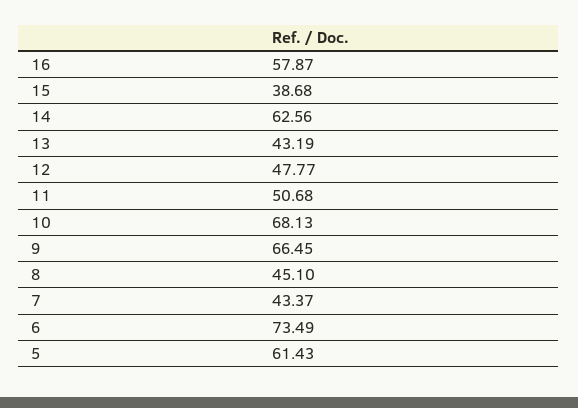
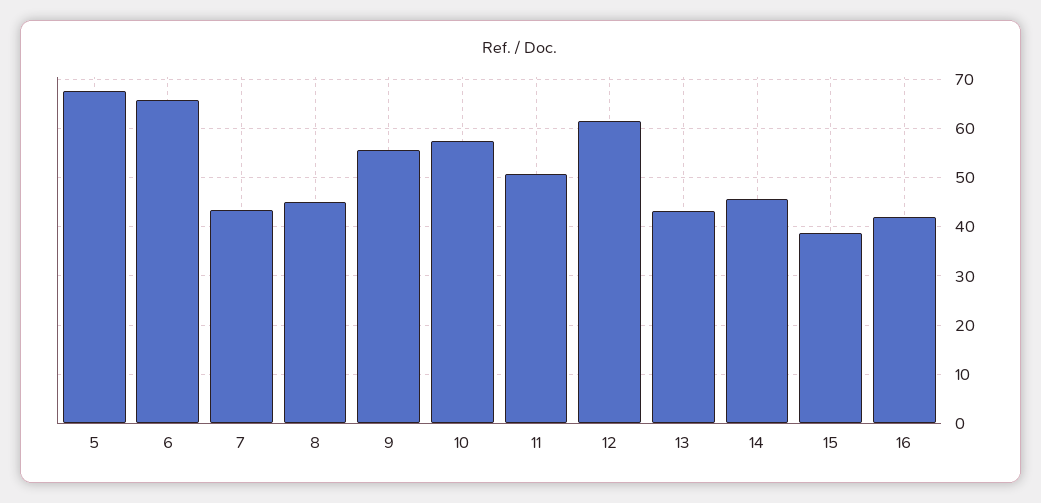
  {
-   "16": 57.87,
+   "16": 42,
    "15": 38.68,
-   "14": 62.56,
+   "14": 46,
    "13": 43.19,
-   "12": 47.77,
+   "12": 62,
    "11": 50.68,
-   "10": 68.13,
+   "10": 58,
-   "9": 66.45,
+   "9": 56,
    "8": 45.1,
    "7": 43.37,
-   "6": 73.49,
+   "6": 66,
-   "5": 61.43
+   "5": 68
  }

